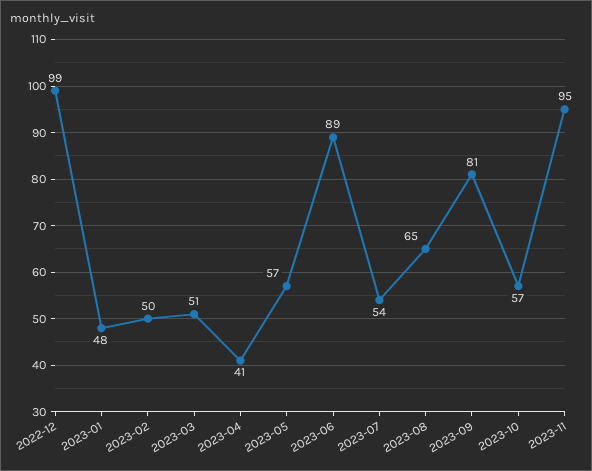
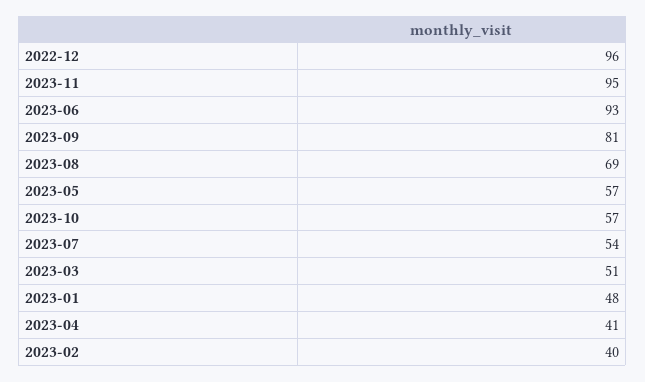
  {
-   "2022-12": 99,
+   "2022-12": 96,
    "2023-01": 48,
-   "2023-02": 50,
+   "2023-02": 40,
    "2023-03": 51,
    "2023-04": 41,
    "2023-05": 57,
-   "2023-06": 89,
+   "2023-06": 93,
    "2023-07": 54,
-   "2023-08": 65,
+   "2023-08": 69,
    "2023-09": 81,
    "2023-10": 57,
    "2023-11": 95
  }

